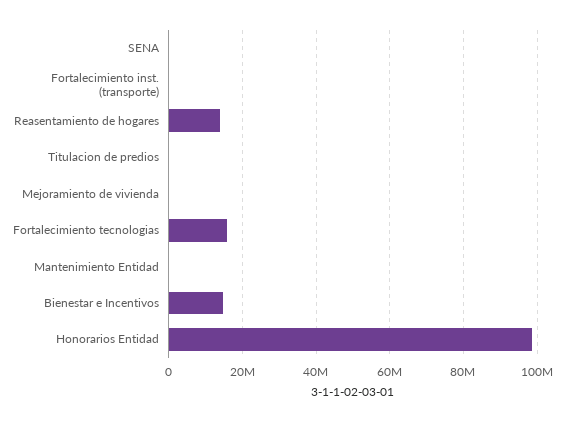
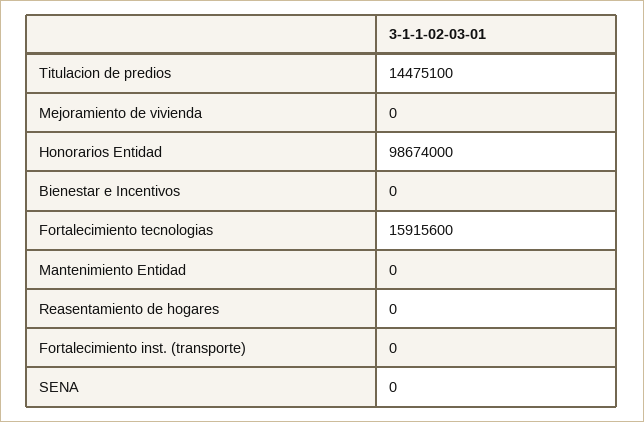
  {
    "SENA": 0,
    "Fortalecimiento inst. (transporte)": 0,
-   "Reasentamiento de hogares": 14000000,
+   "Reasentamiento de hogares": 0,
-   "Titulacion de predios": 0,
+   "Titulacion de predios": 14475100,
    "Mejoramiento de vivienda": 0,
    "Fortalecimiento tecnologias": 15915600,
    "Mantenimiento Entidad": 0,
-   "Bienestar e Incentivos": 14000000,
+   "Bienestar e Incentivos": 0,
    "Honorarios Entidad": 98674000
  }

